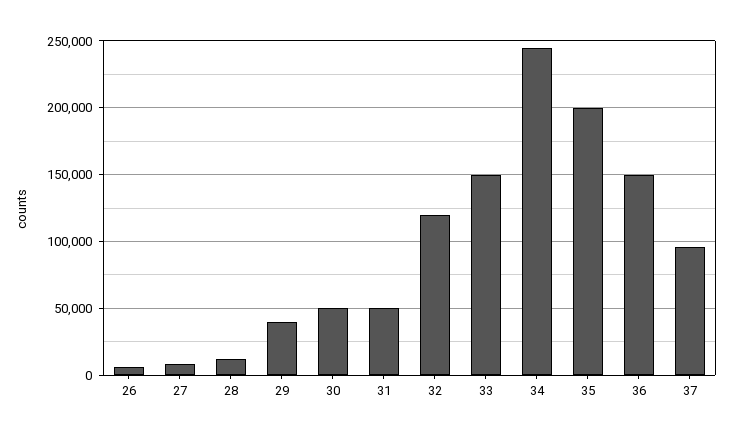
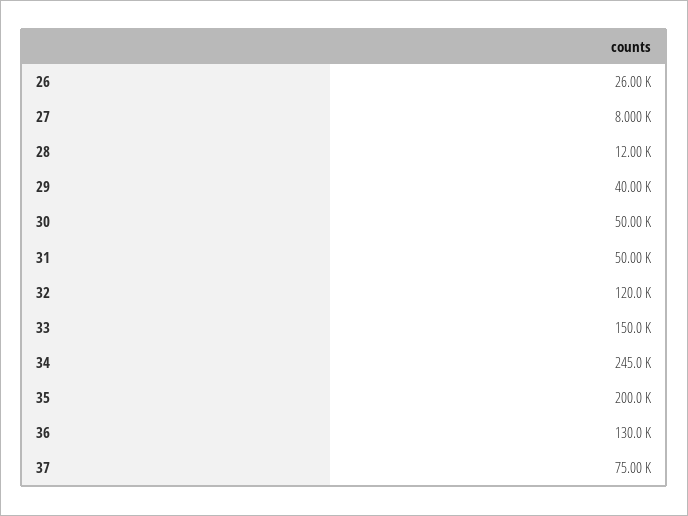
  {
-   "26": 5000,
+   "26": 26000,
    "27": 8000,
    "28": 12000,
    "29": 40000,
    "30": 50000,
    "31": 50000,
    "32": 120000,
    "33": 150000,
    "34": 245000,
    "35": 200000,
-   "36": 150000,
+   "36": 130000,
-   "37": 95000
+   "37": 75000
  }

